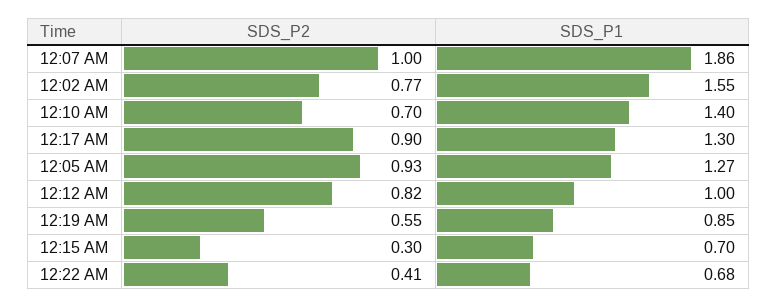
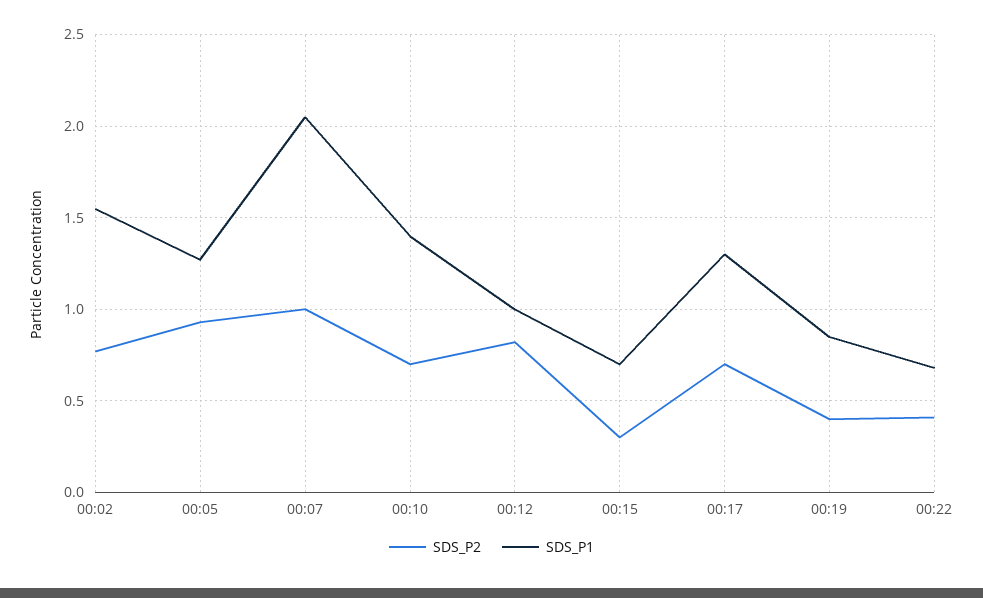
  {
    "SDS_P2": {
      "12:07 AM": 1,
      "12:02 AM": 0.77,
      "12:10 AM": 0.7,
-     "12:17 AM": 0.9,
+     "12:17 AM": 0.7,
      "12:05 AM": 0.93,
      "12:12 AM": 0.82,
-     "12:19 AM": 0.55,
+     "12:19 AM": 0.4,
      "12:15 AM": 0.3,
      "12:22 AM": 0.41
    },
    "SDS_P1": {
-     "12:07 AM": 1.86,
+     "12:07 AM": 2.05,
      "12:02 AM": 1.55,
      "12:10 AM": 1.4,
      "12:17 AM": 1.3,
      "12:05 AM": 1.27,
      "12:12 AM": 1,
      "12:19 AM": 0.85,
      "12:15 AM": 0.7,
      "12:22 AM": 0.68
    }
  }

